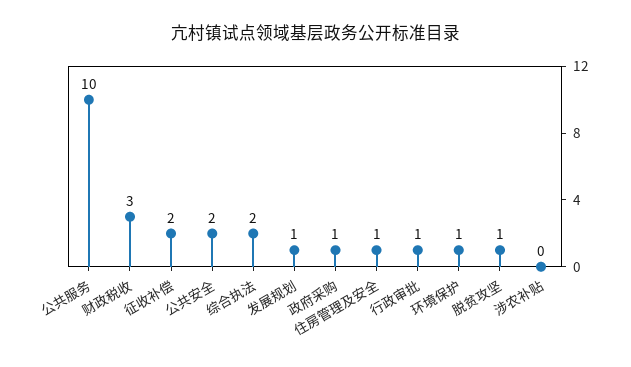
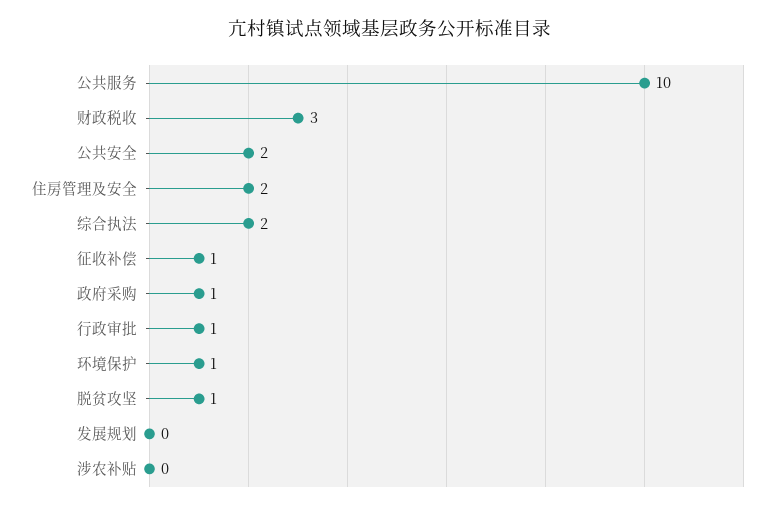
  {
    "公共服务": 10,
    "财政税收": 3,
-   "征收补偿": 2,
+   "征收补偿": 1,
    "公共安全": 2,
    "综合执法": 2,
-   "发展规划": 1,
+   "发展规划": 0,
    "政府采购": 1,
-   "住房管理及安全": 1,
+   "住房管理及安全": 2,
    "行政审批": 1,
    "环境保护": 1,
    "脱贫攻坚": 1,
    "涉农补贴": 0
  }

